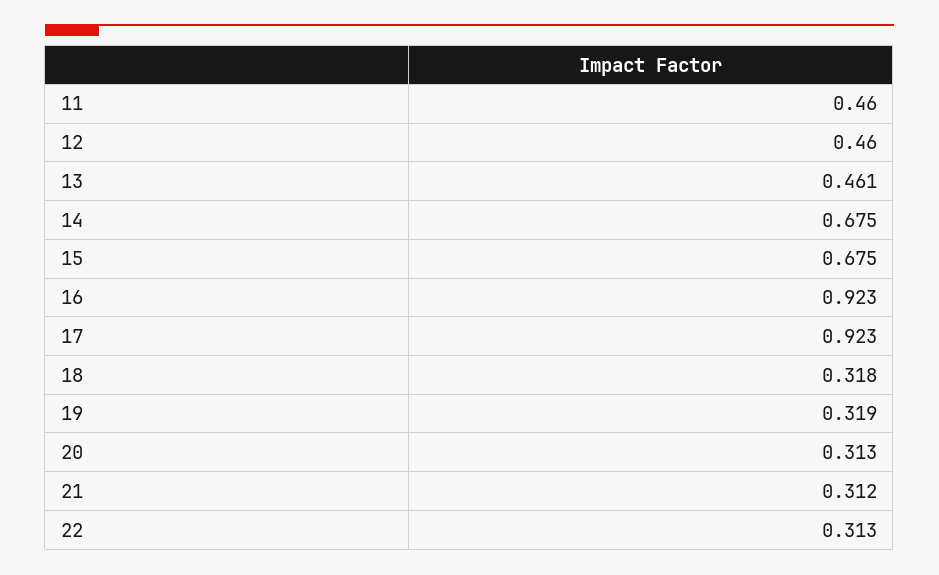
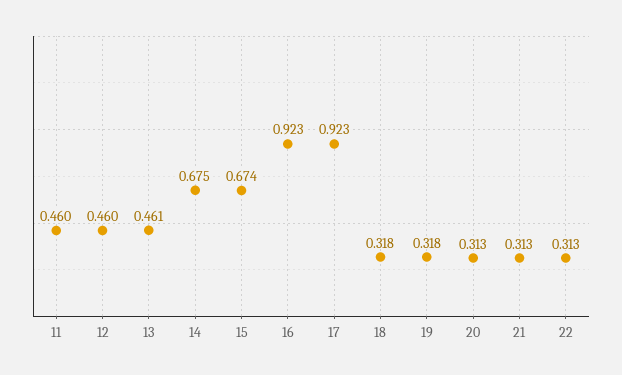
  {
    "11": 0.46,
    "12": 0.46,
    "13": 0.461,
    "14": 0.675,
-   "15": 0.675,
+   "15": 0.674,
    "16": 0.923,
    "17": 0.923,
    "18": 0.318,
-   "19": 0.319,
+   "19": 0.318,
    "20": 0.313,
-   "21": 0.312,
+   "21": 0.313,
    "22": 0.313
  }

